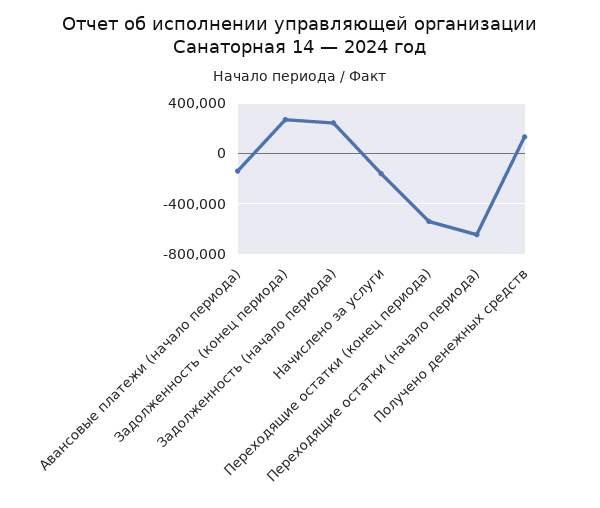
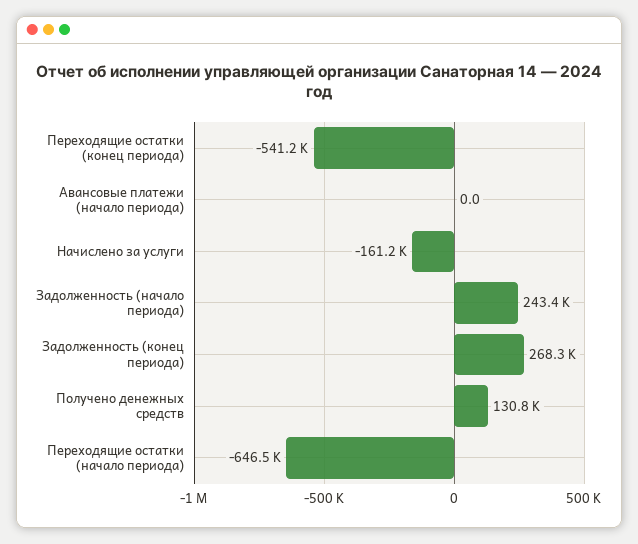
  {
-   "Авансовые платежи (начало периода)": -150000,
+   "Авансовые платежи (начало периода)": 0,
    "Задолженность (конец периода)": 268300,
    "Задолженность (начало периода)": 243400,
    "Начислено за услуги": -161200,
    "Переходящие остатки (конец периода)": -541200,
    "Переходящие остатки (начало периода)": -646500,
    "Получено денежных средств": 130800
  }

